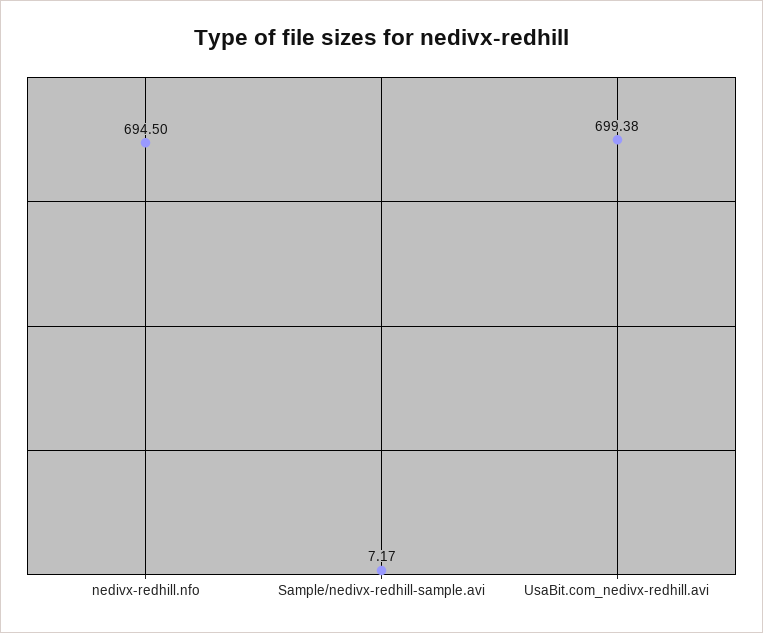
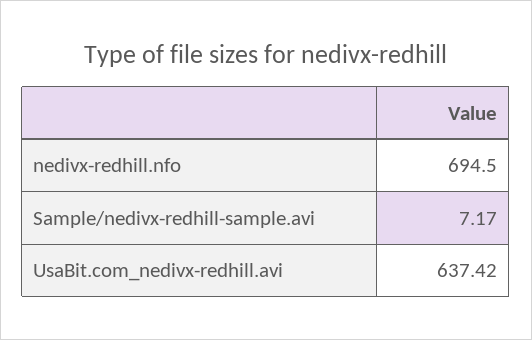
  {
    "nedivx-redhill.nfo": 694.5,
    "Sample/nedivx-redhill-sample.avi": 7.17,
-   "UsaBit.com_nedivx-redhill.avi": 699.38
+   "UsaBit.com_nedivx-redhill.avi": 637.42
  }

